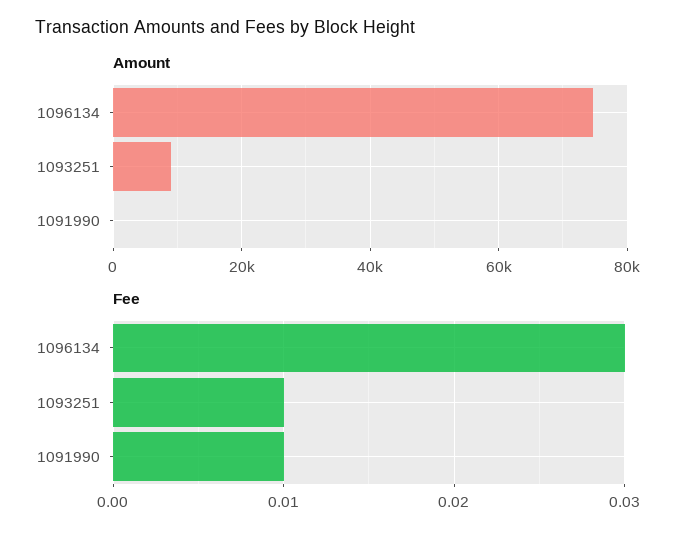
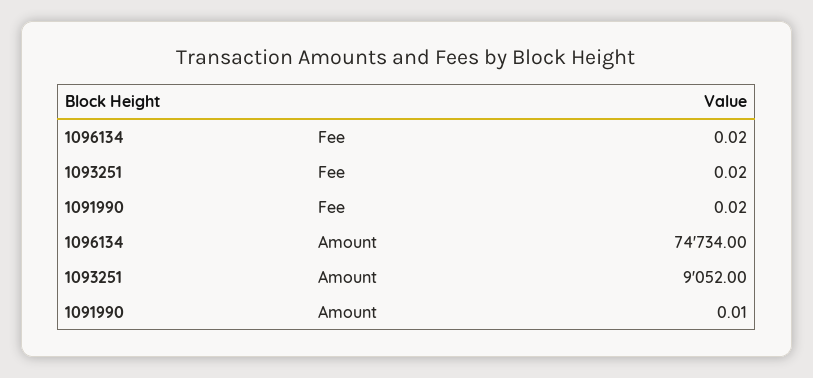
  {
    "Amount": {
      "1096134": 74734,
      "1093251": 9052,
      "1091990": 0.01
    },
    "Fee": {
-     "1096134": 0.03,
+     "1096134": 0.02,
-     "1093251": 0.01,
+     "1093251": 0.02,
-     "1091990": 0.01
+     "1091990": 0.02
    }
  }

